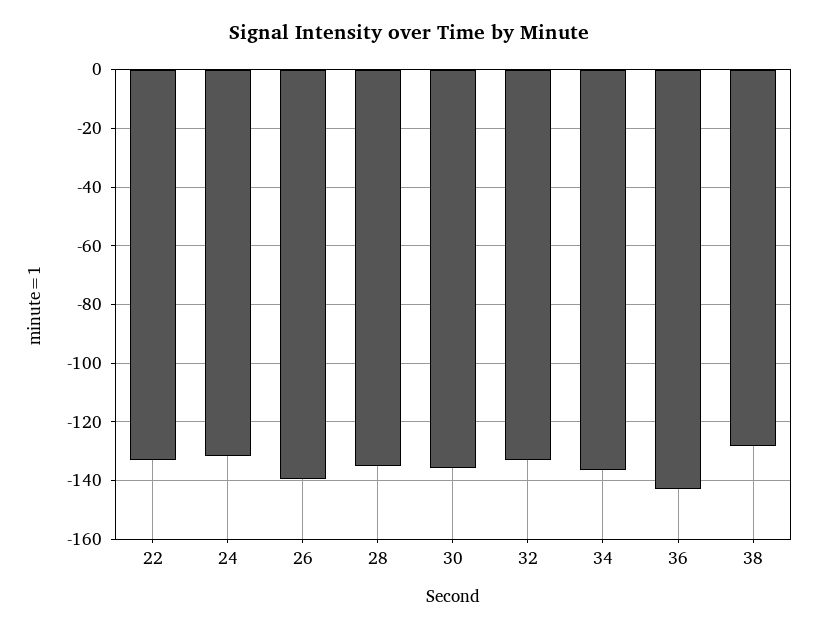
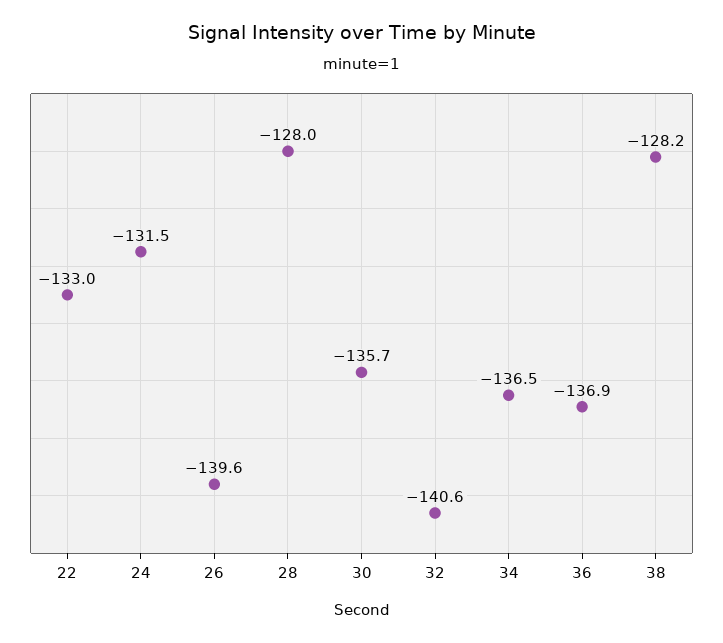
  {
    "22": -133,
    "24": -131.5,
    "26": -139.6,
-   "28": -135,
+   "28": -128,
    "30": -135.7,
-   "32": -132.5,
+   "32": -140.6,
    "34": -136.5,
-   "36": -142.5,
+   "36": -136.9,
    "38": -128.2
  }

